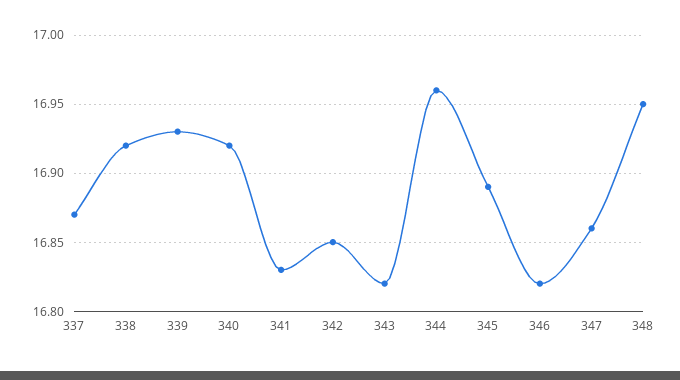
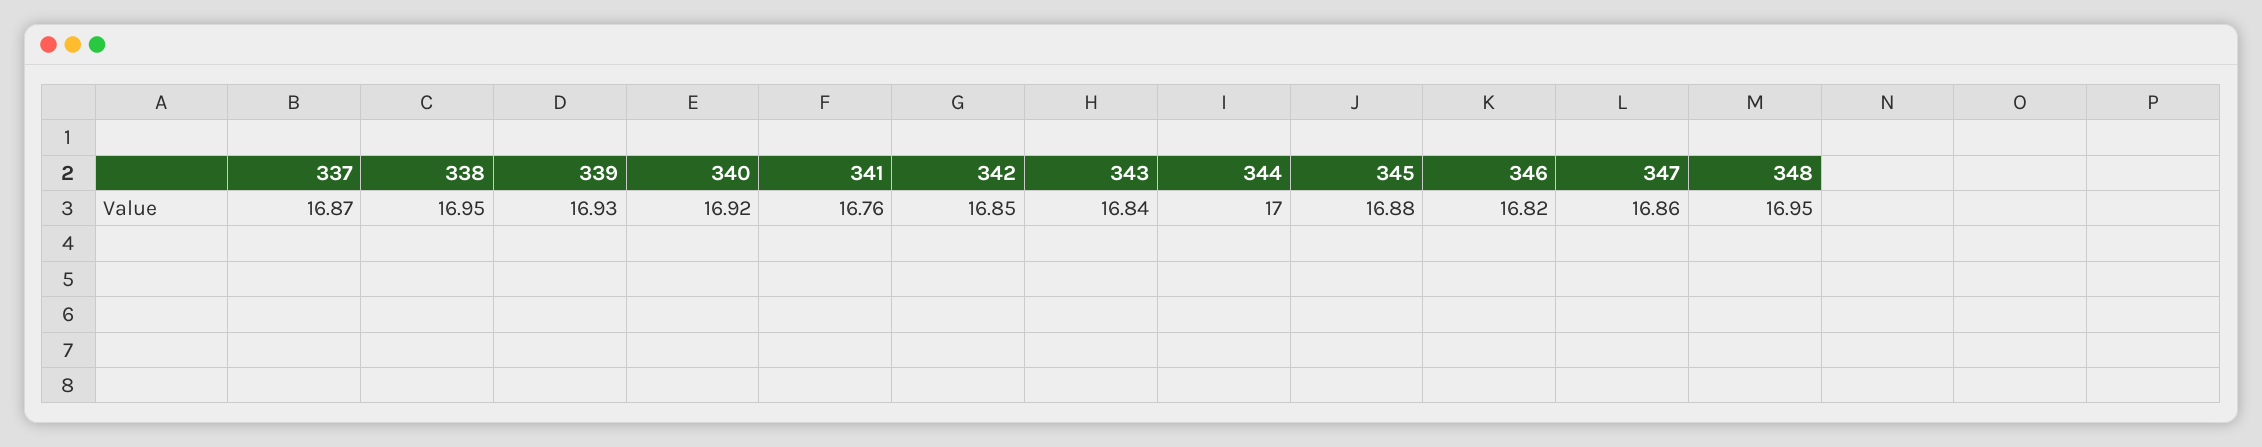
  {
    "337": 16.87,
-   "338": 16.92,
+   "338": 16.95,
    "339": 16.93,
    "340": 16.92,
-   "341": 16.83,
+   "341": 16.76,
    "342": 16.85,
-   "343": 16.82,
+   "343": 16.84,
-   "344": 16.96,
+   "344": 17,
-   "345": 16.89,
+   "345": 16.88,
    "346": 16.82,
    "347": 16.86,
    "348": 16.95
  }

